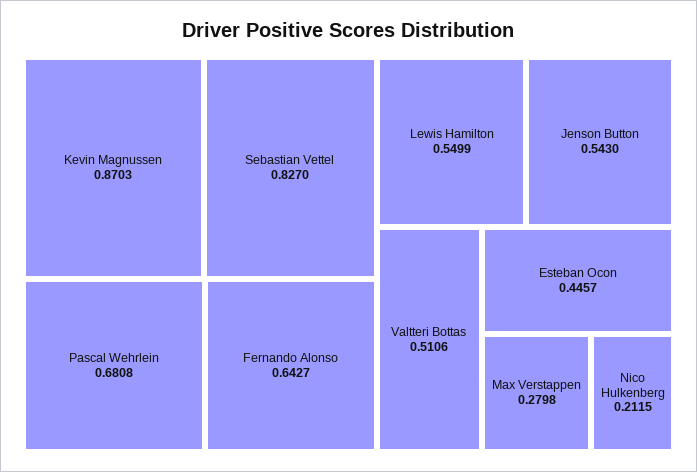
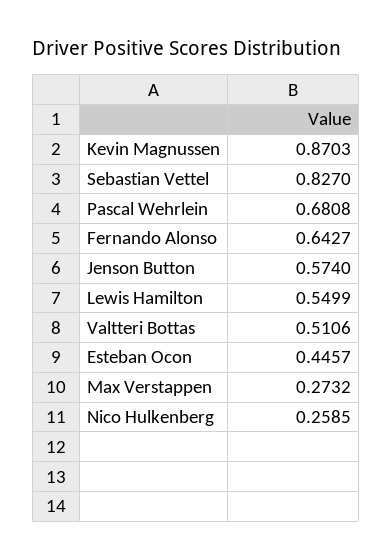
  {
    "Kevin Magnussen": 0.8703,
    "Sebastian Vettel": 0.827,
    "Pascal Wehrlein": 0.6808,
    "Fernando Alonso": 0.6427,
    "Lewis Hamilton": 0.5499,
-   "Jenson Button": 0.543,
+   "Jenson Button": 0.574,
    "Valtteri Bottas": 0.5106,
    "Esteban Ocon": 0.4457,
-   "Max Verstappen": 0.2798,
+   "Max Verstappen": 0.2732,
-   "Nico Hulkenberg": 0.2115
+   "Nico Hulkenberg": 0.2585
  }

